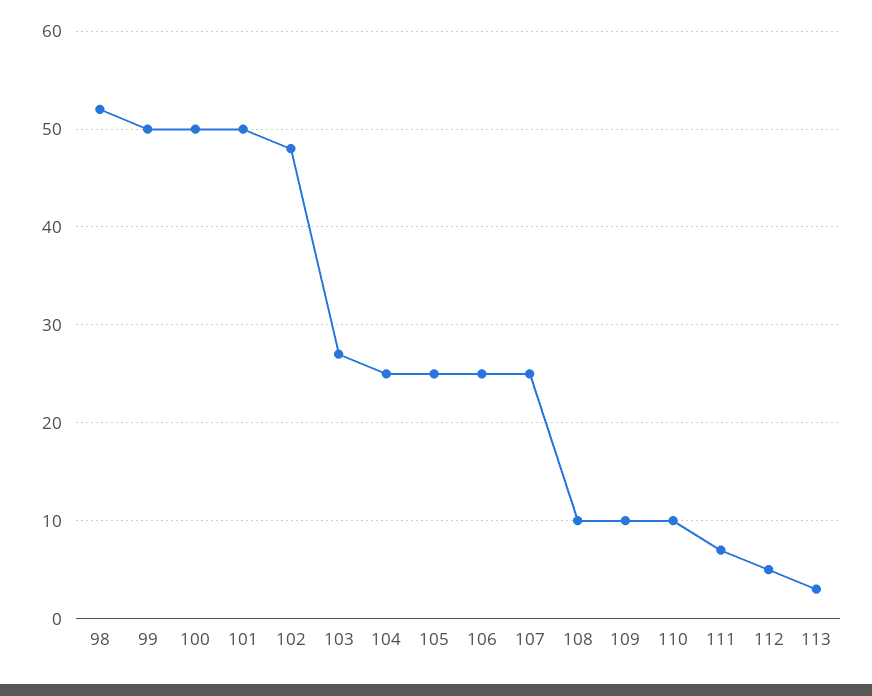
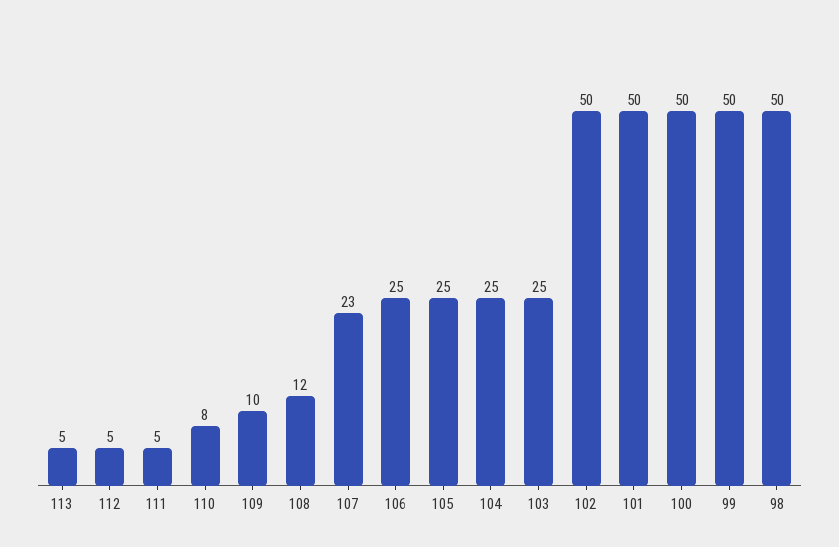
  {
-   "98": 52,
+   "98": 50,
    "99": 50,
    "100": 50,
    "101": 50,
-   "102": 48,
+   "102": 50,
-   "103": 27,
+   "103": 25,
    "104": 25,
    "105": 25,
    "106": 25,
-   "107": 25,
+   "107": 23,
-   "108": 10,
+   "108": 12,
    "109": 10,
-   "110": 10,
+   "110": 8,
-   "111": 7,
+   "111": 5,
    "112": 5,
-   "113": 3
+   "113": 5
  }

